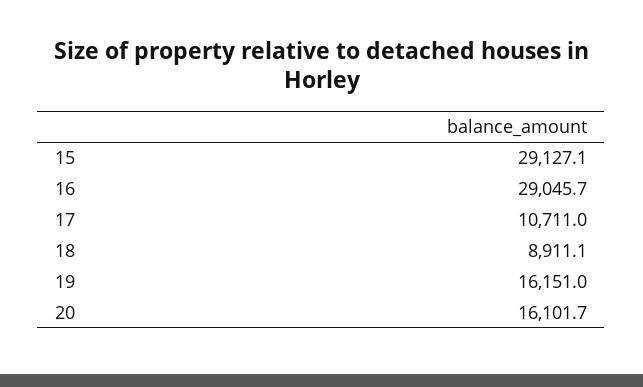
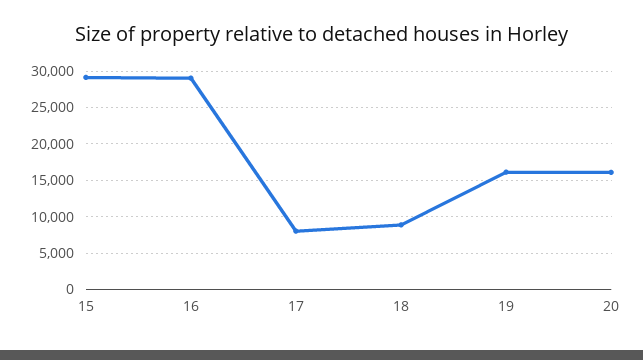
  {
    "15": 29127.1,
    "16": 29045.7,
-   "17": 10711,
+   "17": 8000,
    "18": 8911.1,
    "19": 16151,
    "20": 16101.7
  }

